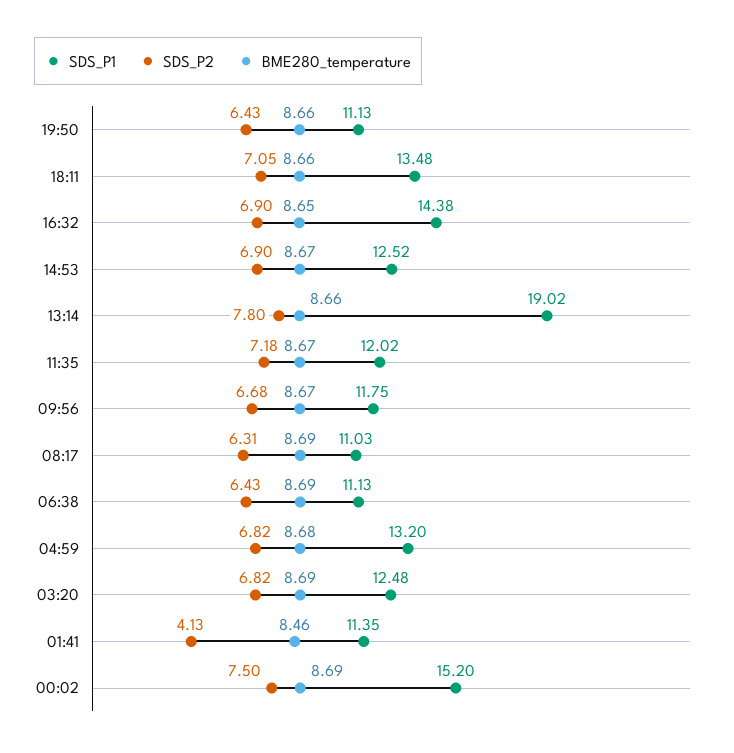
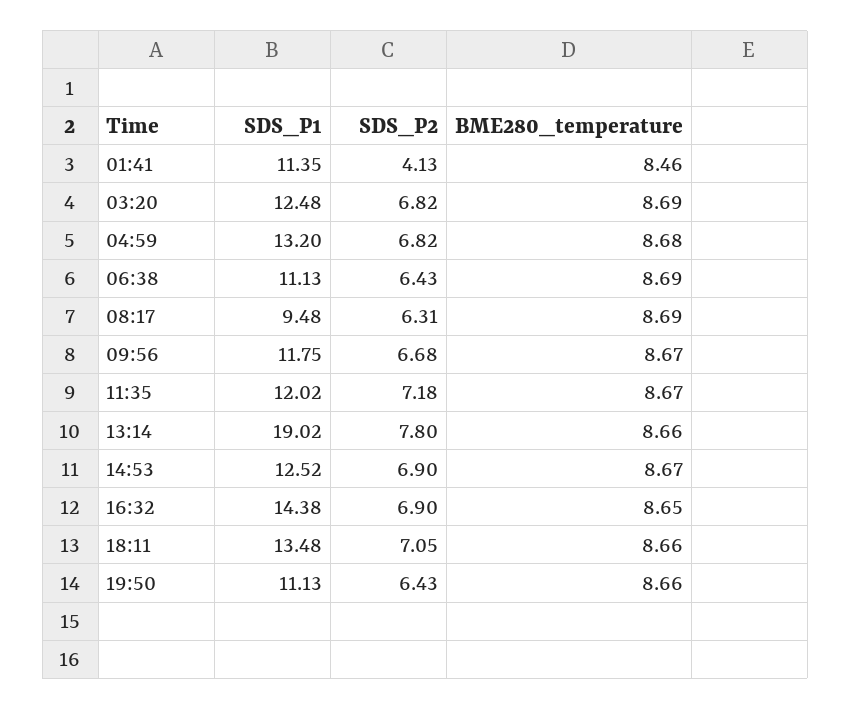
  {
    "SDS_P1": {
      "19:50": 11.13,
      "18:11": 13.48,
      "16:32": 14.38,
      "14:53": 12.52,
      "13:14": 19.02,
      "11:35": 12.02,
      "09:56": 11.75,
-     "08:17": 11.03,
+     "08:17": 9.48,
      "06:38": 11.13,
      "04:59": 13.2,
      "03:20": 12.48,
-     "01:41": 11.35,
+     "01:41": 11.35
-     "00:02": 15.2
    },
    "SDS_P2": {
      "19:50": 6.43,
      "18:11": 7.05,
      "16:32": 6.9,
      "14:53": 6.9,
      "13:14": 7.8,
      "11:35": 7.18,
      "09:56": 6.68,
      "08:17": 6.31,
      "06:38": 6.43,
      "04:59": 6.82,
      "03:20": 6.82,
-     "01:41": 4.13,
+     "01:41": 4.13
-     "00:02": 7.5
    },
    "BME280_temperature": {
      "19:50": 8.66,
      "18:11": 8.66,
      "16:32": 8.65,
      "14:53": 8.67,
      "13:14": 8.66,
      "11:35": 8.67,
      "09:56": 8.67,
      "08:17": 8.69,
      "06:38": 8.69,
      "04:59": 8.68,
      "03:20": 8.69,
-     "01:41": 8.46,
+     "01:41": 8.46
-     "00:02": 8.69
    }
  }

